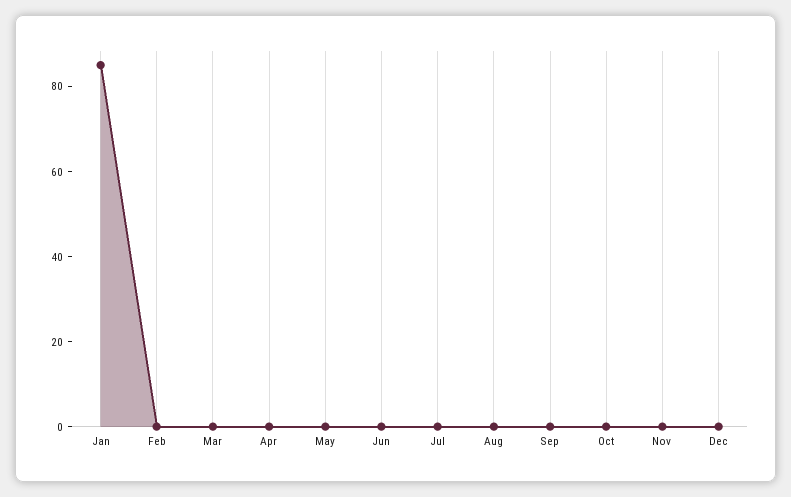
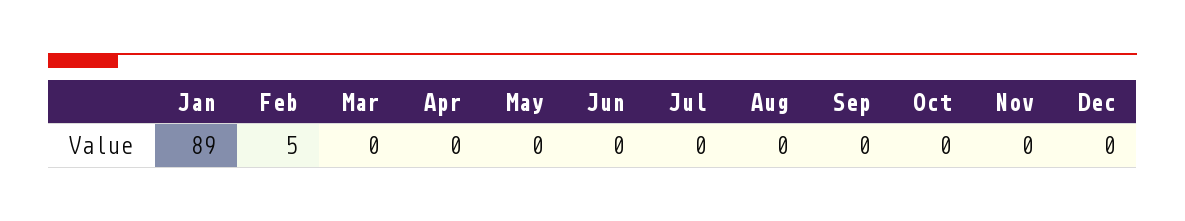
  {
-   "Jan": 85,
+   "Jan": 89,
-   "Feb": 0,
+   "Feb": 5,
    "Mar": 0,
    "Apr": 0,
    "May": 0,
    "Jun": 0,
    "Jul": 0,
    "Aug": 0,
    "Sep": 0,
    "Oct": 0,
    "Nov": 0,
    "Dec": 0
  }

